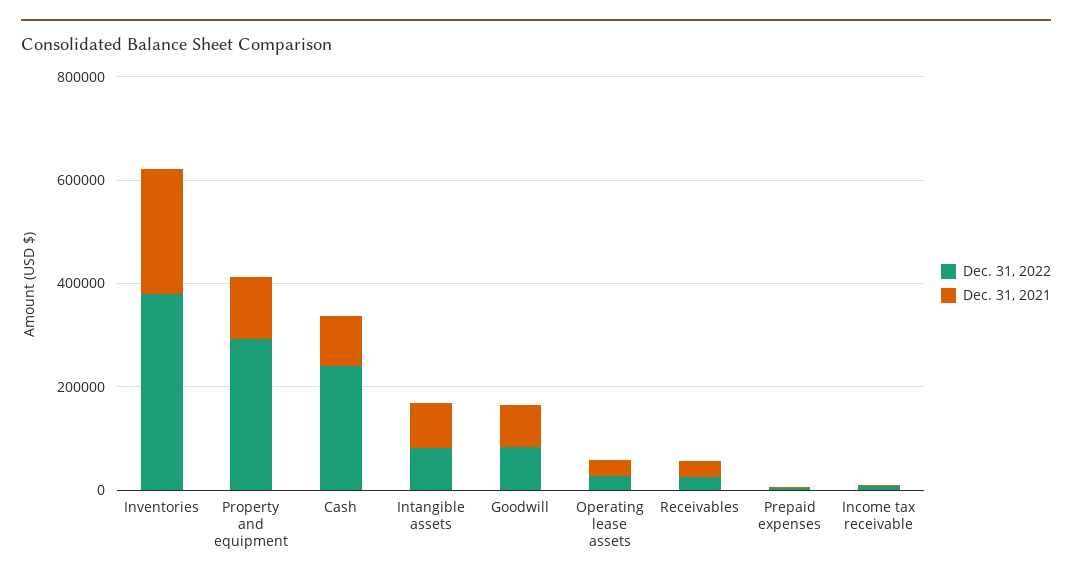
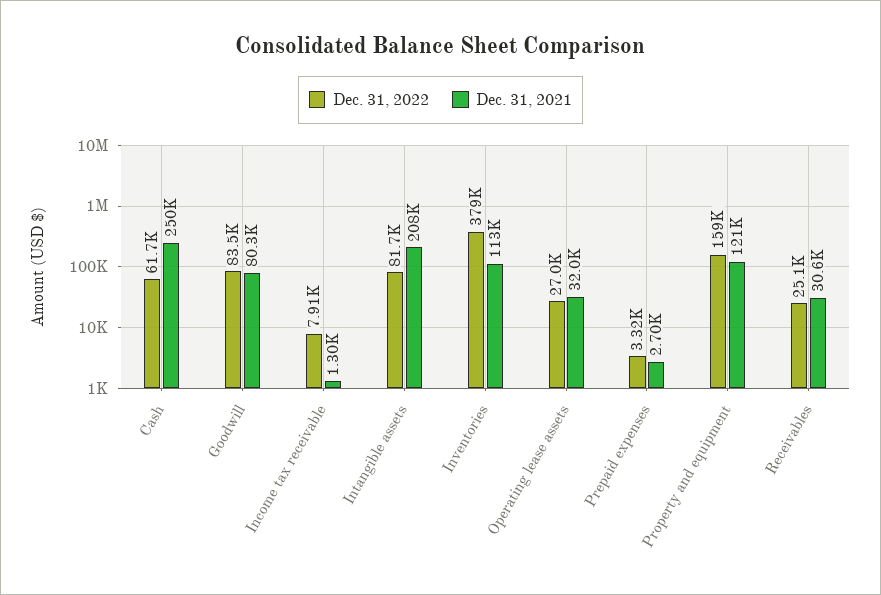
  {
    "Dec. 31, 2022": {
      "Inventories": 379000,
-     "Property and equipment": 300000,
+     "Property and equipment": 159000,
-     "Cash": 250000,
+     "Cash": 61700,
      "Intangible assets": 81700,
      "Goodwill": 83500,
      "Operating lease assets": 27000,
      "Receivables": 25100,
      "Prepaid expenses": 3320,
      "Income tax receivable": 7910
    },
    "Dec. 31, 2021": {
-     "Inventories": 250000,
+     "Inventories": 113000,
      "Property and equipment": 121000,
-     "Cash": 100000,
+     "Cash": 250000,
-     "Intangible assets": 100000,
+     "Intangible assets": 208000,
      "Goodwill": 80300,
      "Operating lease assets": 32000,
      "Receivables": 30600,
      "Prepaid expenses": 2700,
      "Income tax receivable": 1300
    }
  }

